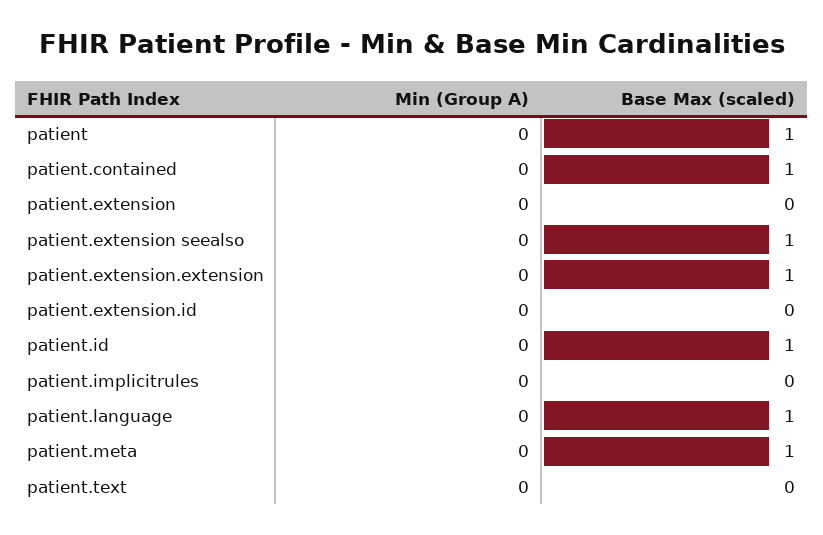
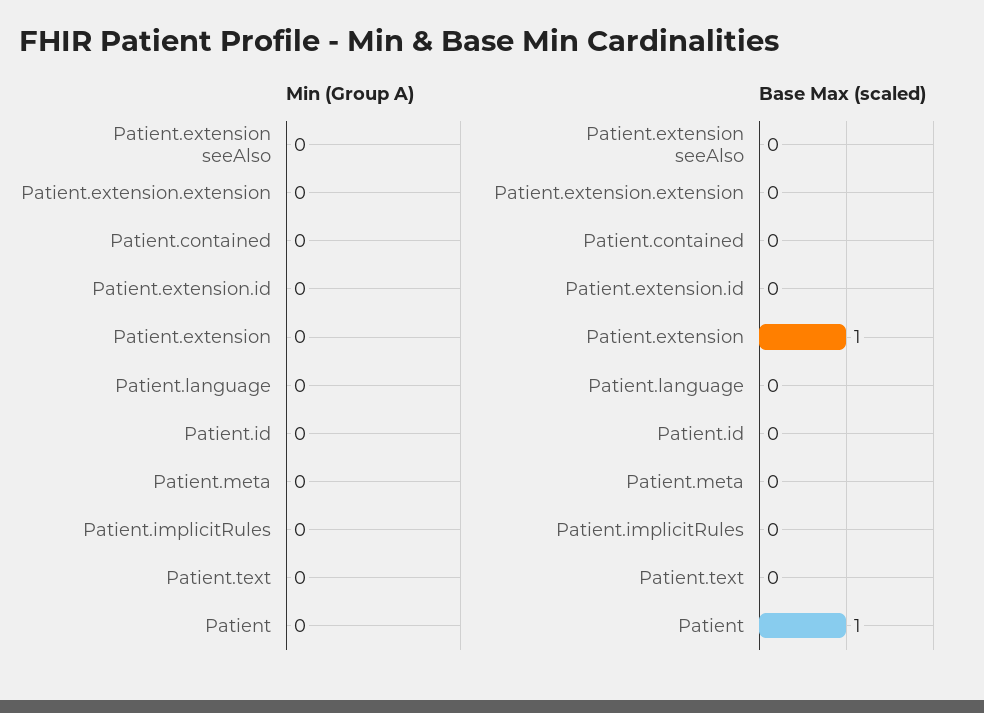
  {
    "Min (Group A)": {
      "patient": 0,
      "patient.contained": 0,
      "patient.extension": 0,
      "patient.extension seealso": 0,
      "patient.extension.extension": 0,
      "patient.extension.id": 0,
      "patient.id": 0,
      "patient.implicitrules": 0,
      "patient.language": 0,
      "patient.meta": 0,
      "patient.text": 0
    },
    "Base Max (scaled)": {
      "patient": 1,
-     "patient.contained": 1,
+     "patient.contained": 0,
-     "patient.extension": 0,
+     "patient.extension": 1,
-     "patient.extension seealso": 1,
+     "patient.extension seealso": 0,
-     "patient.extension.extension": 1,
+     "patient.extension.extension": 0,
      "patient.extension.id": 0,
-     "patient.id": 1,
+     "patient.id": 0,
      "patient.implicitrules": 0,
-     "patient.language": 1,
+     "patient.language": 0,
-     "patient.meta": 1,
+     "patient.meta": 0,
      "patient.text": 0
    }
  }

